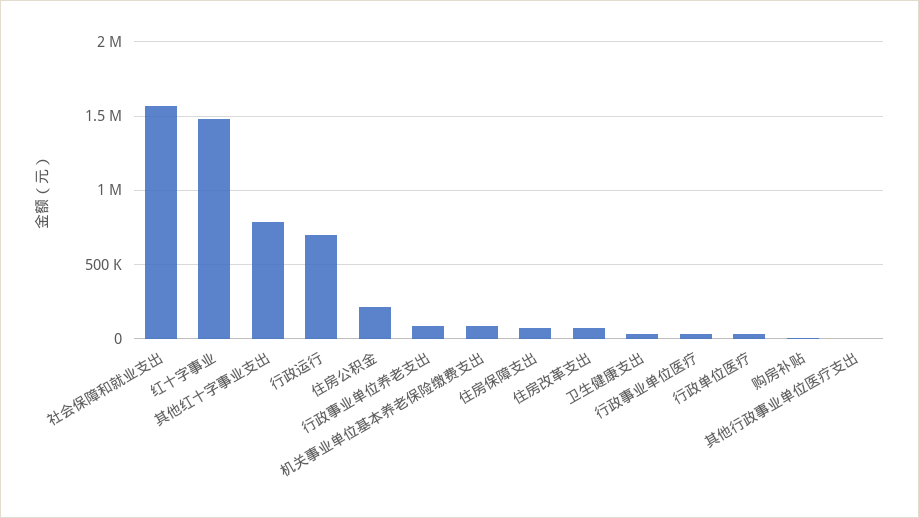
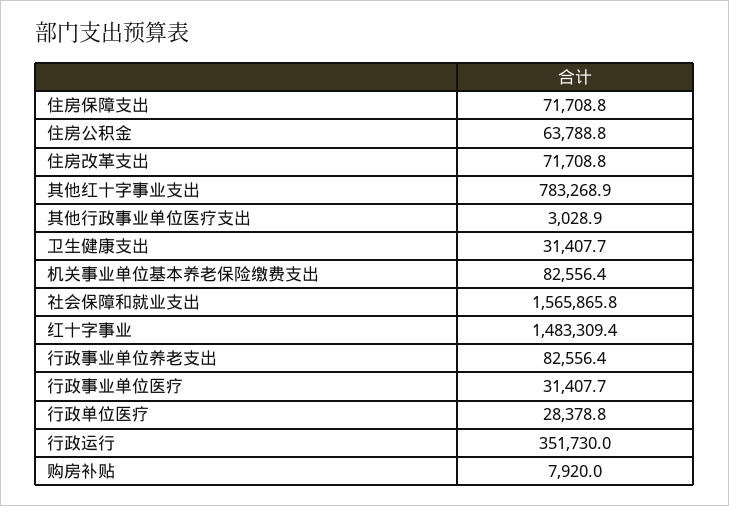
  {
    "社会保障和就业支出": 1565865.8,
    "红十字事业": 1483309.4,
    "其他红十字事业支出": 783268.9,
-   "行政运行": 700000,
+   "行政运行": 351730,
-   "住房公积金": 200000,
+   "住房公积金": 63788.8,
    "行政事业单位养老支出": 82556.4,
    "机关事业单位基本养老保险缴费支出": 82556.4,
    "住房保障支出": 71708.8,
    "住房改革支出": 71708.8,
    "卫生健康支出": 31407.7,
    "行政事业单位医疗": 31407.7,
    "行政单位医疗": 28378.8,
    "购房补贴": 7920,
    "其他行政事业单位医疗支出": 3028.9
  }

